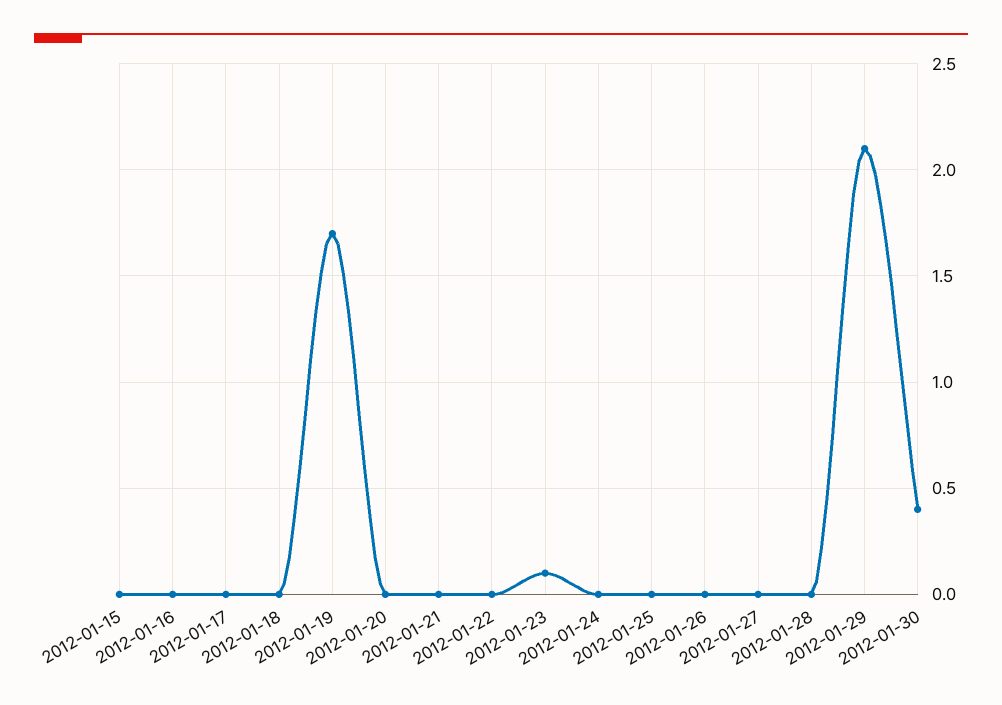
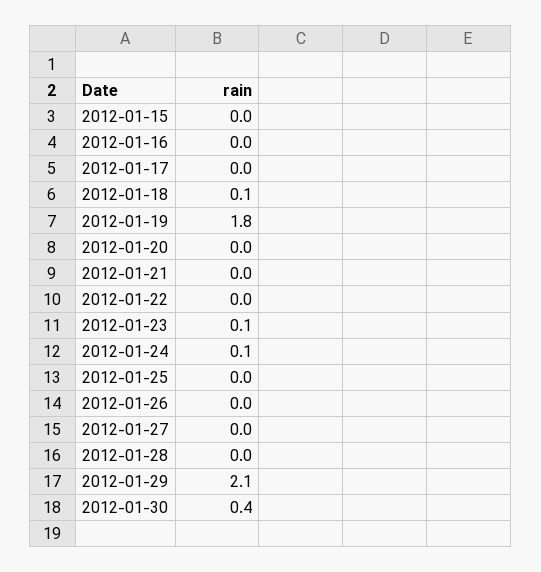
  {
    "2012-01-15": 0,
    "2012-01-16": 0,
    "2012-01-17": 0,
-   "2012-01-18": 0,
+   "2012-01-18": 0.1,
-   "2012-01-19": 1.7,
+   "2012-01-19": 1.8,
    "2012-01-20": 0,
    "2012-01-21": 0,
    "2012-01-22": 0,
    "2012-01-23": 0.1,
-   "2012-01-24": 0,
+   "2012-01-24": 0.1,
    "2012-01-25": 0,
    "2012-01-26": 0,
    "2012-01-27": 0,
    "2012-01-28": 0,
    "2012-01-29": 2.1,
    "2012-01-30": 0.4
  }

